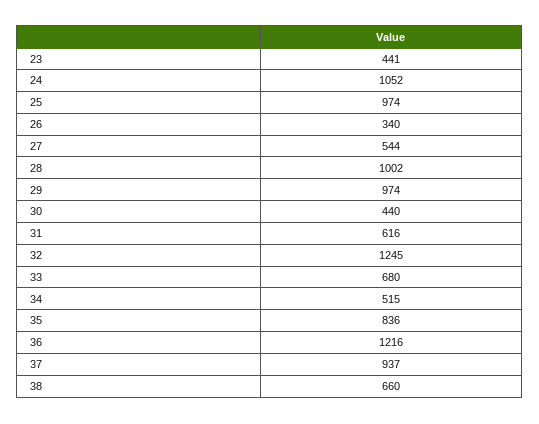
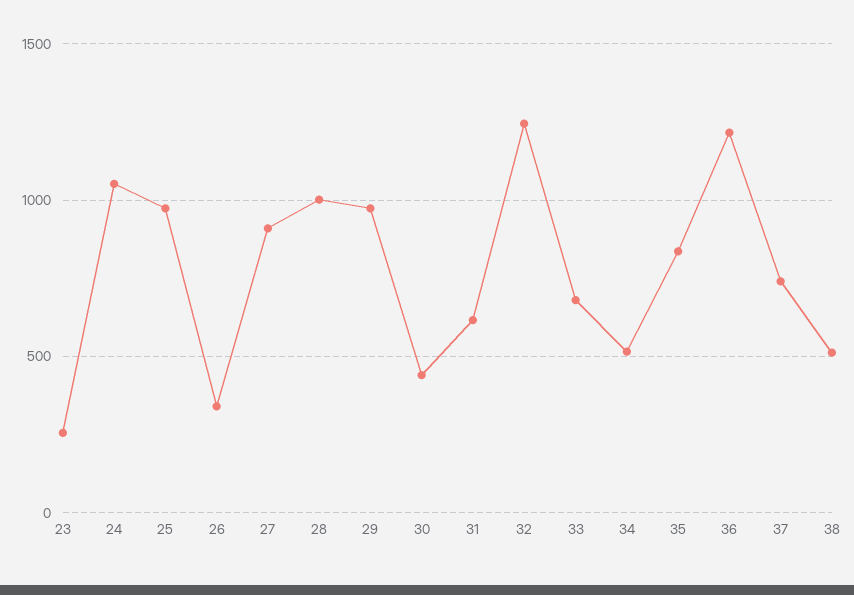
  {
-   "23": 441,
+   "23": 250,
    "24": 1052,
    "25": 974,
    "26": 340,
-   "27": 544,
+   "27": 900,
    "28": 1002,
    "29": 974,
    "30": 440,
    "31": 616,
    "32": 1245,
    "33": 680,
    "34": 515,
    "35": 836,
    "36": 1216,
-   "37": 937,
+   "37": 750,
-   "38": 660
+   "38": 500
  }

